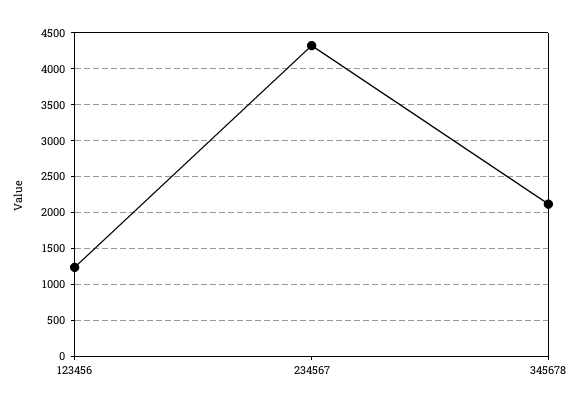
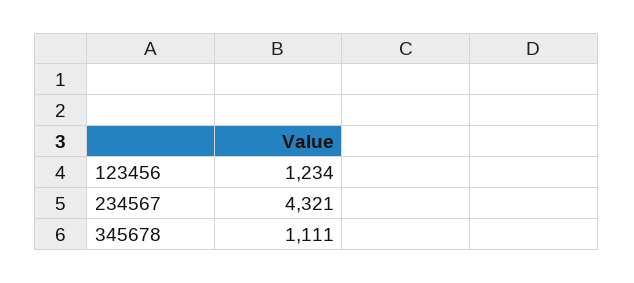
  {
    "123456": 1234,
    "234567": 4321,
-   "345678": 2100
+   "345678": 1111
  }

